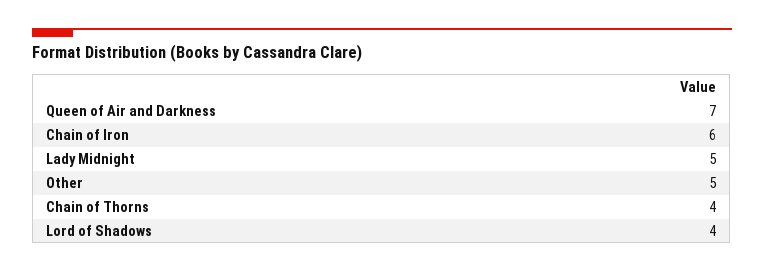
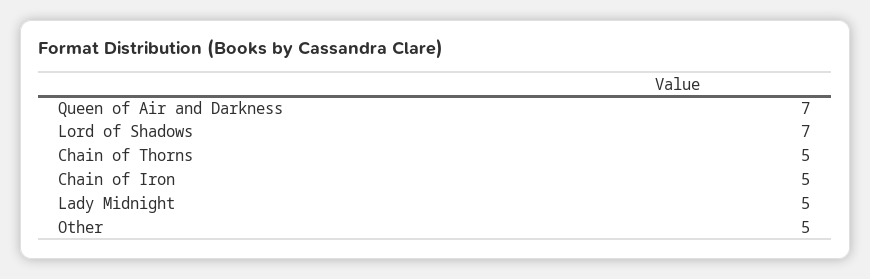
  {
    "Queen of Air and Darkness": 7,
-   "Chain of Iron": 6,
+   "Chain of Iron": 5,
    "Lady Midnight": 5,
    "Other": 5,
-   "Chain of Thorns": 4,
+   "Chain of Thorns": 5,
-   "Lord of Shadows": 4
+   "Lord of Shadows": 7
  }

